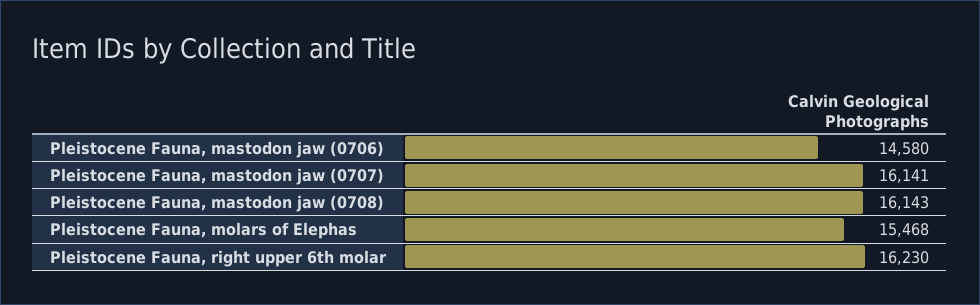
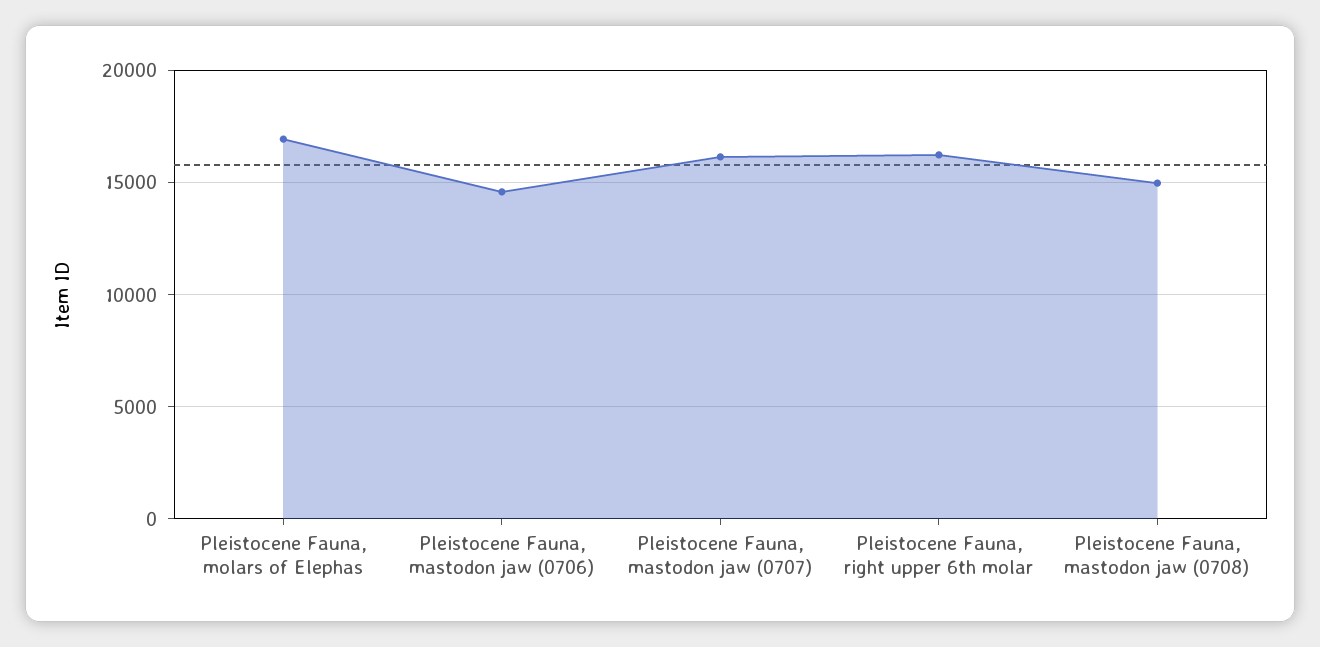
  {
    "Pleistocene Fauna, mastodon jaw (0706)": 14580,
    "Pleistocene Fauna, mastodon jaw (0707)": 16141,
-   "Pleistocene Fauna, mastodon jaw (0708)": 16143,
+   "Pleistocene Fauna, mastodon jaw (0708)": 15000,
-   "Pleistocene Fauna, molars of Elephas": 15468,
+   "Pleistocene Fauna, molars of Elephas": 17000,
    "Pleistocene Fauna, right upper 6th molar": 16230
  }

